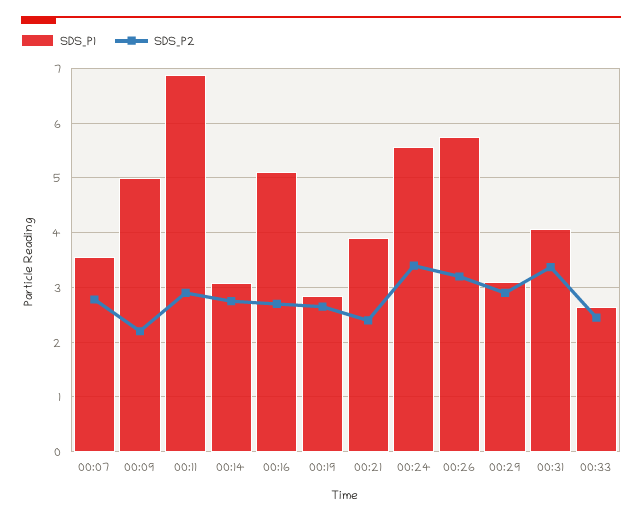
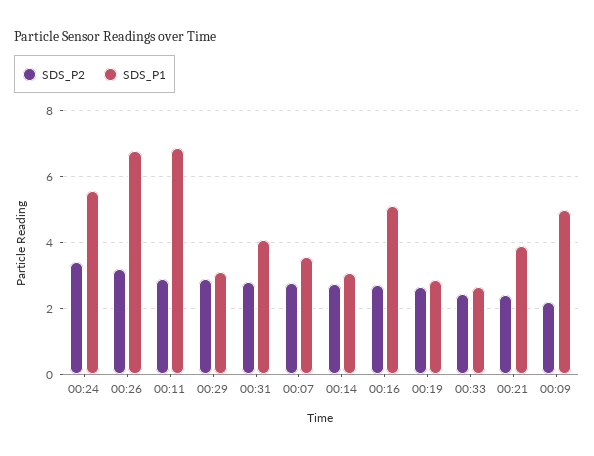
  {
    "SDS_P1": {
      "00:07": 3.6,
      "00:09": 5,
      "00:11": 6.8,
      "00:14": 3,
      "00:16": 5.2,
      "00:19": 2.8,
      "00:21": 4,
      "00:24": 5.6,
-     "00:26": 5.8,
+     "00:26": 6.8,
      "00:29": 3.2,
      "00:31": 4,
      "00:33": 2.6
    },
    "SDS_P2": {
      "00:07": 2.8,
      "00:09": 2.2,
      "00:11": 3,
      "00:14": 2.8,
      "00:16": 2.8,
      "00:19": 2.6,
      "00:21": 2.4,
      "00:24": 3.4,
      "00:26": 3.2,
      "00:29": 3,
-     "00:31": 3.4,
+     "00:31": 2.8,
      "00:33": 2.4
    }
  }

